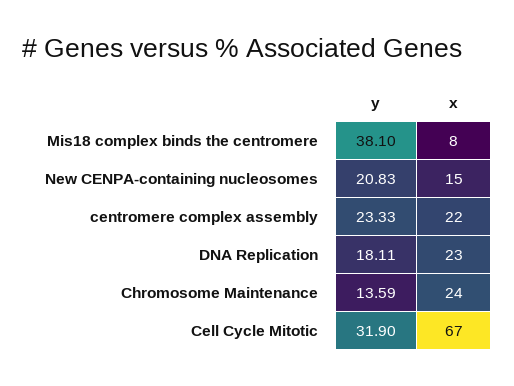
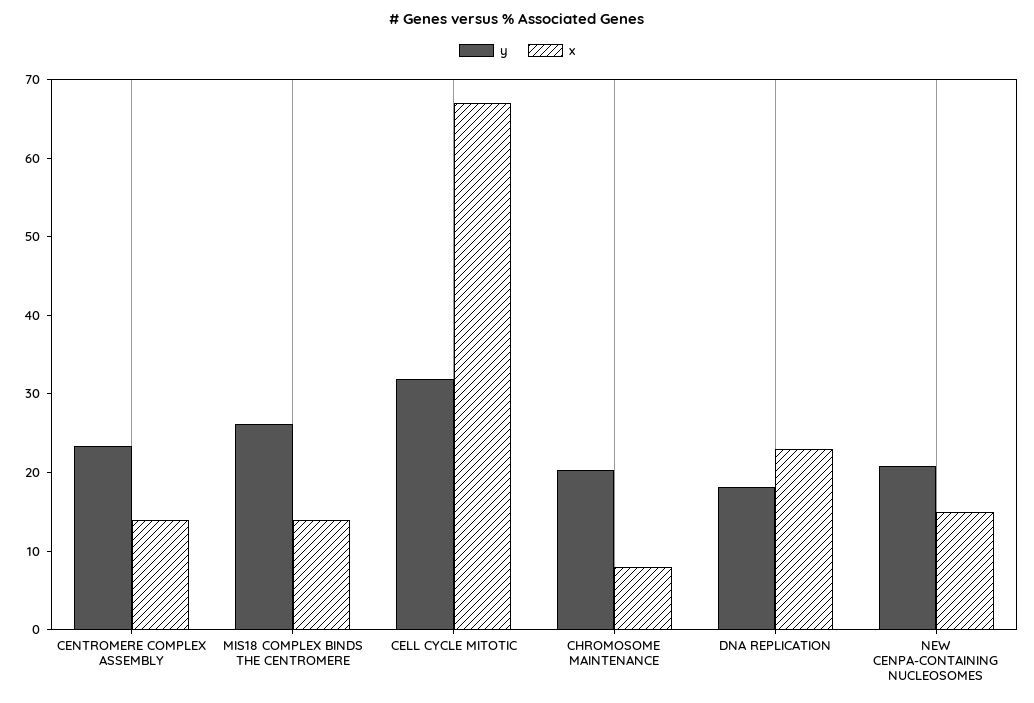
  {
    "y": {
-     "Mis18 complex binds the centromere": 38.1,
+     "Mis18 complex binds the centromere": 26,
      "New CENPA-containing nucleosomes": 20.83,
      "centromere complex assembly": 23.33,
      "DNA Replication": 18.11,
-     "Chromosome Maintenance": 13.59,
+     "Chromosome Maintenance": 20,
      "Cell Cycle Mitotic": 31.9
    },
    "x": {
-     "Mis18 complex binds the centromere": 8,
+     "Mis18 complex binds the centromere": 14,
      "New CENPA-containing nucleosomes": 15,
-     "centromere complex assembly": 22,
+     "centromere complex assembly": 14,
      "DNA Replication": 23,
-     "Chromosome Maintenance": 24,
+     "Chromosome Maintenance": 8,
      "Cell Cycle Mitotic": 67
    }
  }

